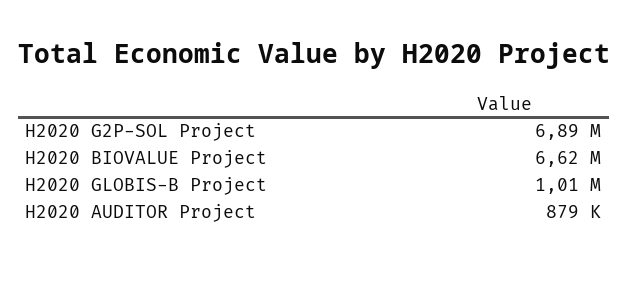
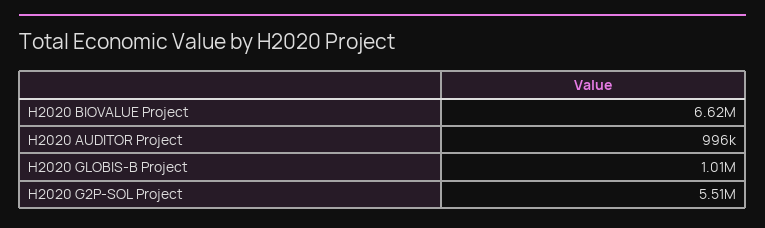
  {
-   "H2020 G2P-SOL Project": 6890000,
+   "H2020 G2P-SOL Project": 5510000,
    "H2020 BIOVALUE Project": 6620000,
    "H2020 GLOBIS-B Project": 1010000,
-   "H2020 AUDITOR Project": 879000
+   "H2020 AUDITOR Project": 996000
  }

